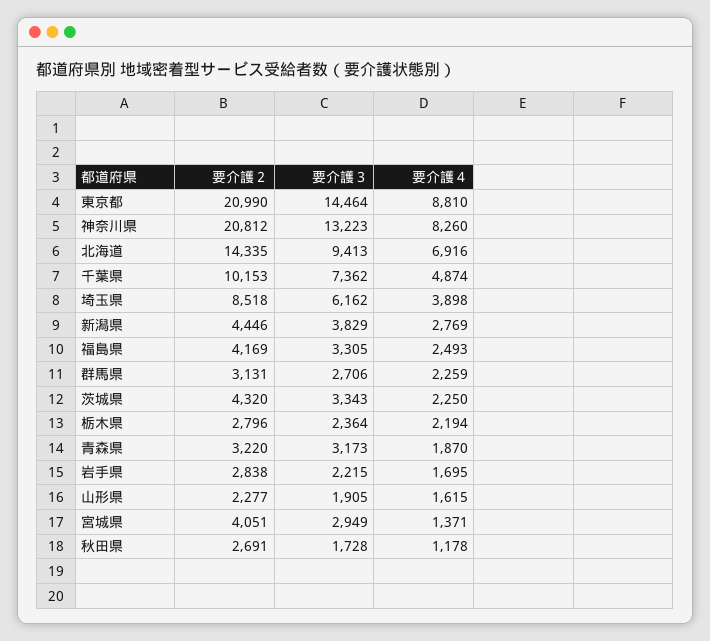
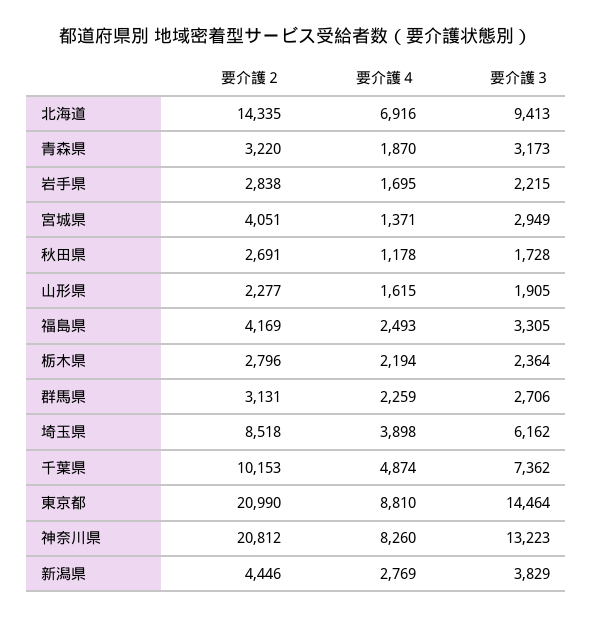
  {
    "要介護２": {
      "東京都": 20990,
      "神奈川県": 20812,
      "北海道": 14335,
      "千葉県": 10153,
      "埼玉県": 8518,
      "新潟県": 4446,
      "福島県": 4169,
      "群馬県": 3131,
-     "茨城県": 4320,
      "栃木県": 2796,
      "青森県": 3220,
      "岩手県": 2838,
      "山形県": 2277,
      "宮城県": 4051,
      "秋田県": 2691
    },
    "要介護３": {
      "東京都": 14464,
      "神奈川県": 13223,
      "北海道": 9413,
      "千葉県": 7362,
      "埼玉県": 6162,
      "新潟県": 3829,
      "福島県": 3305,
      "群馬県": 2706,
-     "茨城県": 3343,
      "栃木県": 2364,
      "青森県": 3173,
      "岩手県": 2215,
      "山形県": 1905,
      "宮城県": 2949,
      "秋田県": 1728
    },
    "要介護４": {
      "東京都": 8810,
      "神奈川県": 8260,
      "北海道": 6916,
      "千葉県": 4874,
      "埼玉県": 3898,
      "新潟県": 2769,
      "福島県": 2493,
      "群馬県": 2259,
-     "茨城県": 2250,
      "栃木県": 2194,
      "青森県": 1870,
      "岩手県": 1695,
      "山形県": 1615,
      "宮城県": 1371,
      "秋田県": 1178
    }
  }

